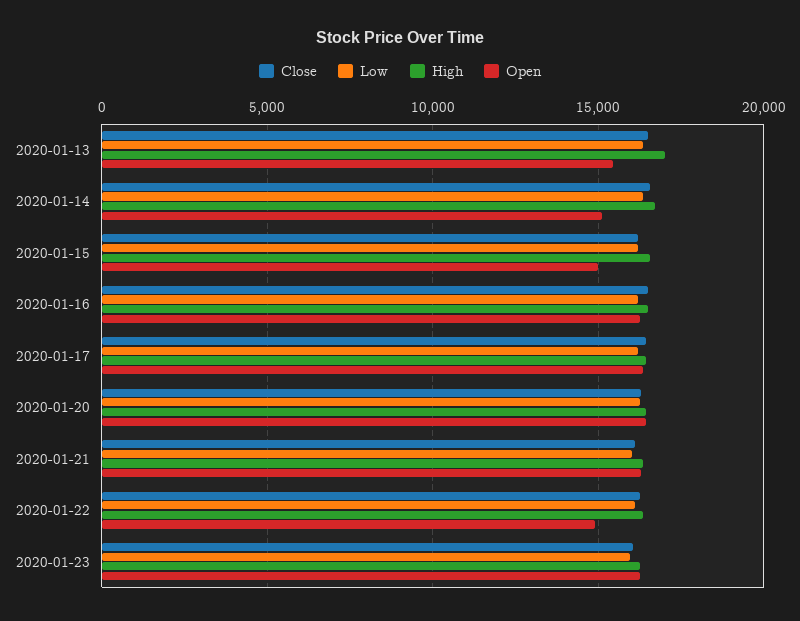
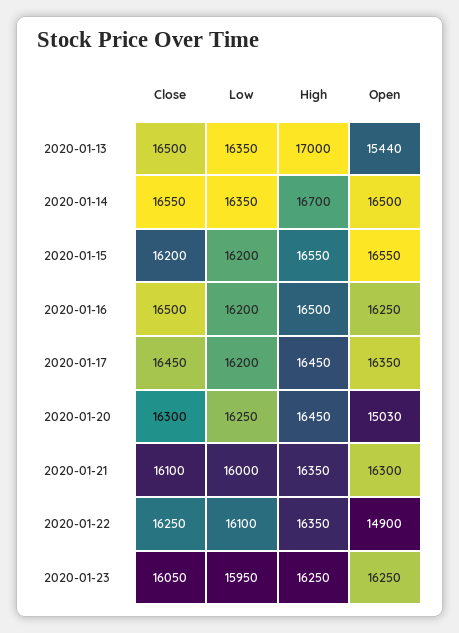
  {
    "Close": {
      "2020-01-13": 16500,
      "2020-01-14": 16550,
      "2020-01-15": 16200,
      "2020-01-16": 16500,
      "2020-01-17": 16450,
      "2020-01-20": 16300,
      "2020-01-21": 16100,
      "2020-01-22": 16250,
      "2020-01-23": 16050
    },
    "Low": {
      "2020-01-13": 16350,
      "2020-01-14": 16350,
      "2020-01-15": 16200,
      "2020-01-16": 16200,
      "2020-01-17": 16200,
      "2020-01-20": 16250,
      "2020-01-21": 16000,
      "2020-01-22": 16100,
      "2020-01-23": 15950
    },
    "High": {
      "2020-01-13": 17000,
      "2020-01-14": 16700,
      "2020-01-15": 16550,
      "2020-01-16": 16500,
      "2020-01-17": 16450,
      "2020-01-20": 16450,
      "2020-01-21": 16350,
      "2020-01-22": 16350,
      "2020-01-23": 16250
    },
    "Open": {
      "2020-01-13": 15440,
-     "2020-01-14": 15000,
+     "2020-01-14": 16500,
-     "2020-01-15": 15000,
+     "2020-01-15": 16550,
      "2020-01-16": 16250,
      "2020-01-17": 16350,
-     "2020-01-20": 16500,
+     "2020-01-20": 15030,
      "2020-01-21": 16300,
      "2020-01-22": 14900,
      "2020-01-23": 16250
    }
  }

